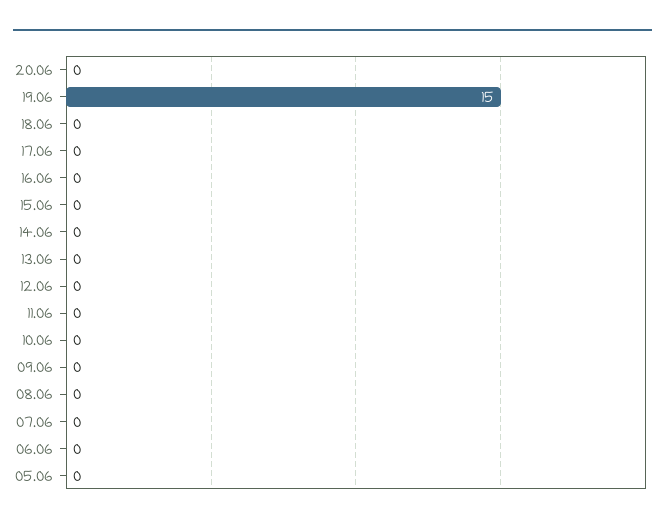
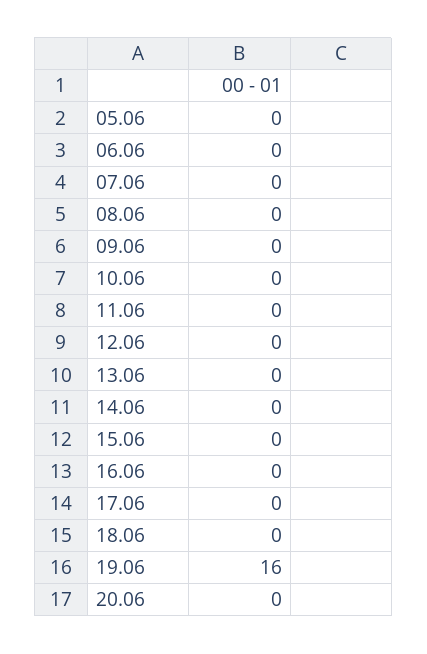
  {
    "20.06": 0,
-   "19.06": 15,
+   "19.06": 16,
    "18.06": 0,
    "17.06": 0,
    "16.06": 0,
    "15.06": 0,
    "14.06": 0,
    "13.06": 0,
    "12.06": 0,
    "11.06": 0,
    "10.06": 0,
    "09.06": 0,
    "08.06": 0,
    "07.06": 0,
    "06.06": 0,
    "05.06": 0
  }

